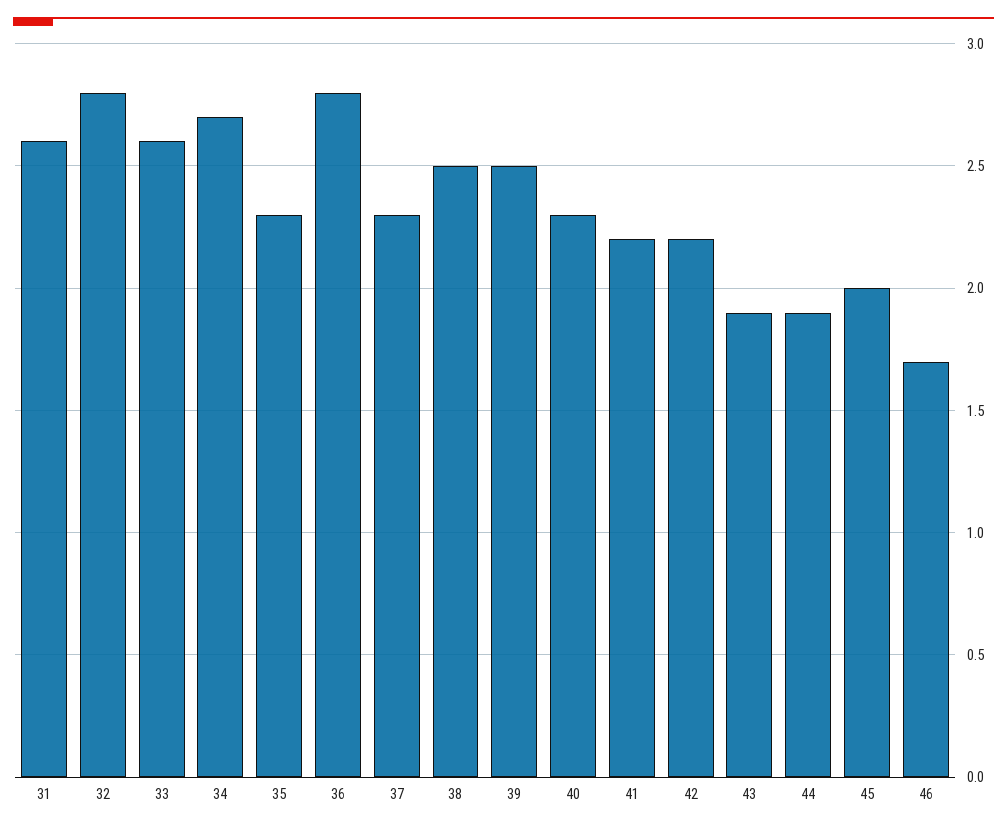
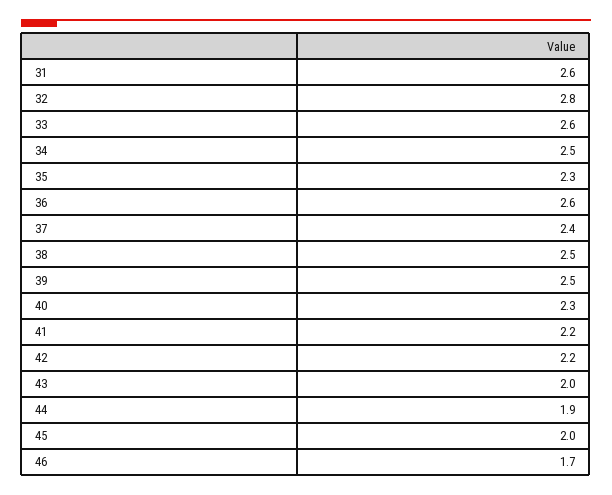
  {
    "31": 2.6,
    "32": 2.8,
    "33": 2.6,
-   "34": 2.7,
+   "34": 2.5,
    "35": 2.3,
-   "36": 2.8,
+   "36": 2.6,
-   "37": 2.3,
+   "37": 2.4,
    "38": 2.5,
    "39": 2.5,
    "40": 2.3,
    "41": 2.2,
    "42": 2.2,
-   "43": 1.9,
+   "43": 2,
    "44": 1.9,
    "45": 2,
    "46": 1.7
  }

